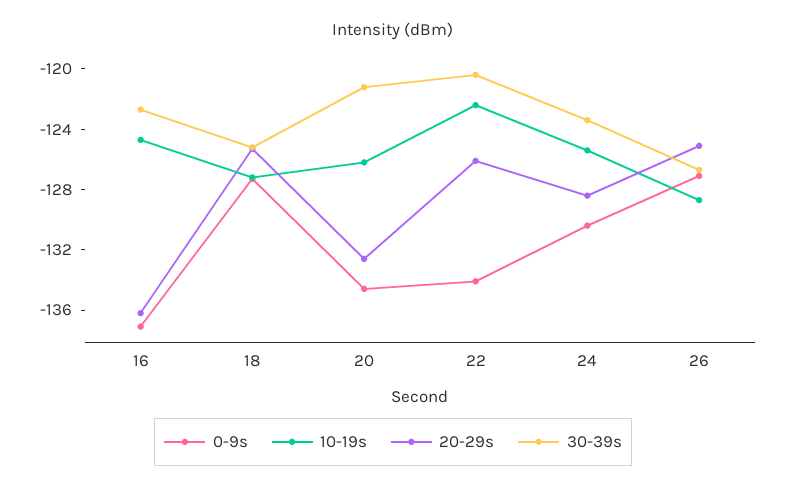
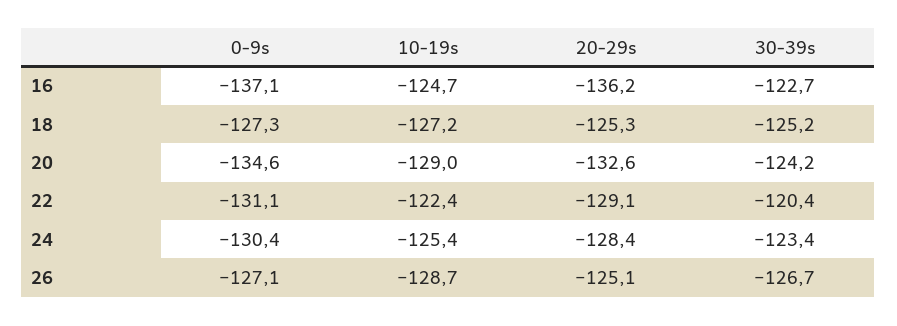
  {
    "0-9s": {
      "16": -137.1,
      "18": -127.3,
      "20": -134.6,
-     "22": -134,
+     "22": -131.1,
      "24": -130.4,
      "26": -127.1
    },
    "10-19s": {
      "16": -124.7,
      "18": -127.2,
-     "20": -126,
+     "20": -129,
      "22": -122.4,
      "24": -125.4,
      "26": -128.7
    },
    "20-29s": {
      "16": -136.2,
      "18": -125.3,
      "20": -132.6,
-     "22": -126,
+     "22": -129.1,
      "24": -128.4,
      "26": -125.1
    },
    "30-39s": {
      "16": -122.7,
      "18": -125.2,
-     "20": -121,
+     "20": -124.2,
      "22": -120.4,
      "24": -123.4,
      "26": -126.7
    }
  }

